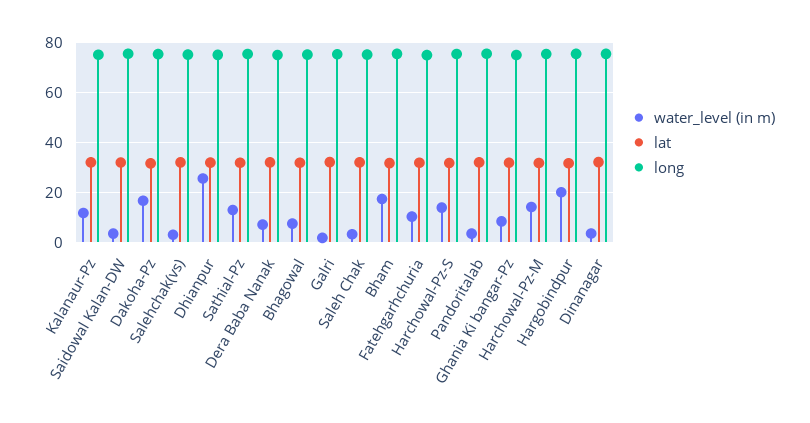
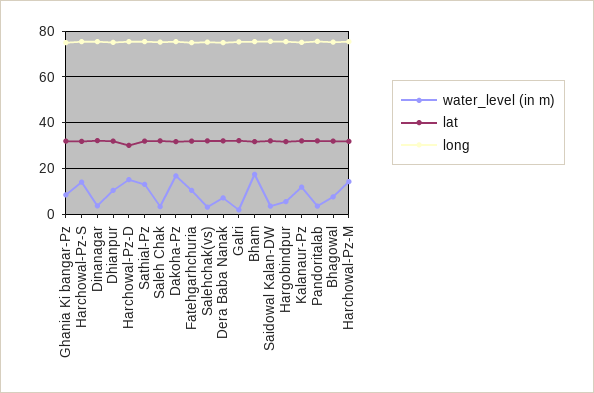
  {
    "water_level (in m)": {
      "Kalanaur-Pz": 12.5,
      "Saidowal Kalan-DW": 2.5,
      "Dakoha-Pz": 17.5,
      "Salehchak(vs)": 2.5,
-     "Dhianpur": 25,
+     "Dhianpur": 10,
      "Sathial-Pz": 12.5,
      "Dera Baba Nanak": 7.5,
      "Bhagowal": 7.5,
      "Galri": 2.5,
      "Saleh Chak": 2.5,
      "Bham": 17.5,
      "Fatehgarhchuria": 10,
      "Harchowal-Pz-S": 15,
      "Pandoritalab": 2.5,
      "Ghania Ki bangar-Pz": 7.5,
      "Harchowal-Pz-M": 15,
-     "Hargobindpur": 20,
+     "Hargobindpur": 5,
-     "Dinanagar": 2.5
+     "Dinanagar": 2.5,
+     "Harchowal-Pz-D": 15
    },
    "lat": {
      "Kalanaur-Pz": 32.5,
      "Saidowal Kalan-DW": 32.5,
      "Dakoha-Pz": 32.5,
      "Salehchak(vs)": 32.5,
      "Dhianpur": 32.5,
      "Sathial-Pz": 32.5,
      "Dera Baba Nanak": 32.5,
      "Bhagowal": 32.5,
      "Galri": 32.5,
      "Saleh Chak": 32.5,
      "Bham": 32.5,
      "Fatehgarhchuria": 32.5,
      "Harchowal-Pz-S": 32.5,
      "Pandoritalab": 32.5,
      "Ghania Ki bangar-Pz": 32.5,
      "Harchowal-Pz-M": 32.5,
      "Hargobindpur": 32.5,
-     "Dinanagar": 32.5
+     "Dinanagar": 32.5,
+     "Harchowal-Pz-D": 30
    },
    "long": {
      "Kalanaur-Pz": 75,
      "Saidowal Kalan-DW": 75,
      "Dakoha-Pz": 75,
      "Salehchak(vs)": 75,
      "Dhianpur": 75,
      "Sathial-Pz": 75,
      "Dera Baba Nanak": 75,
      "Bhagowal": 75,
      "Galri": 75,
      "Saleh Chak": 75,
      "Bham": 75,
      "Fatehgarhchuria": 75,
      "Harchowal-Pz-S": 75,
      "Pandoritalab": 75,
      "Ghania Ki bangar-Pz": 75,
      "Harchowal-Pz-M": 75,
      "Hargobindpur": 75,
-     "Dinanagar": 75
+     "Dinanagar": 75,
+     "Harchowal-Pz-D": 75
    }
  }

